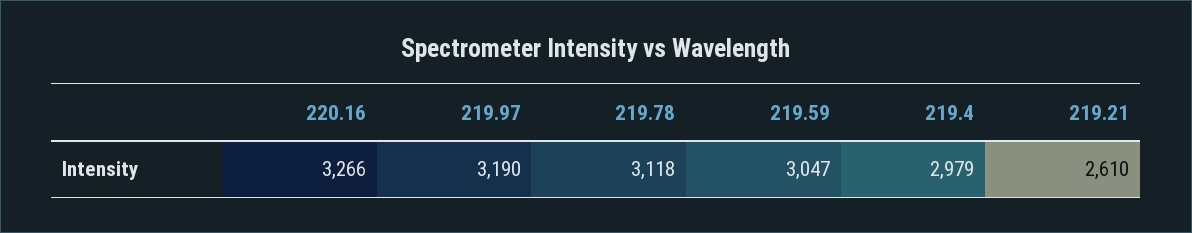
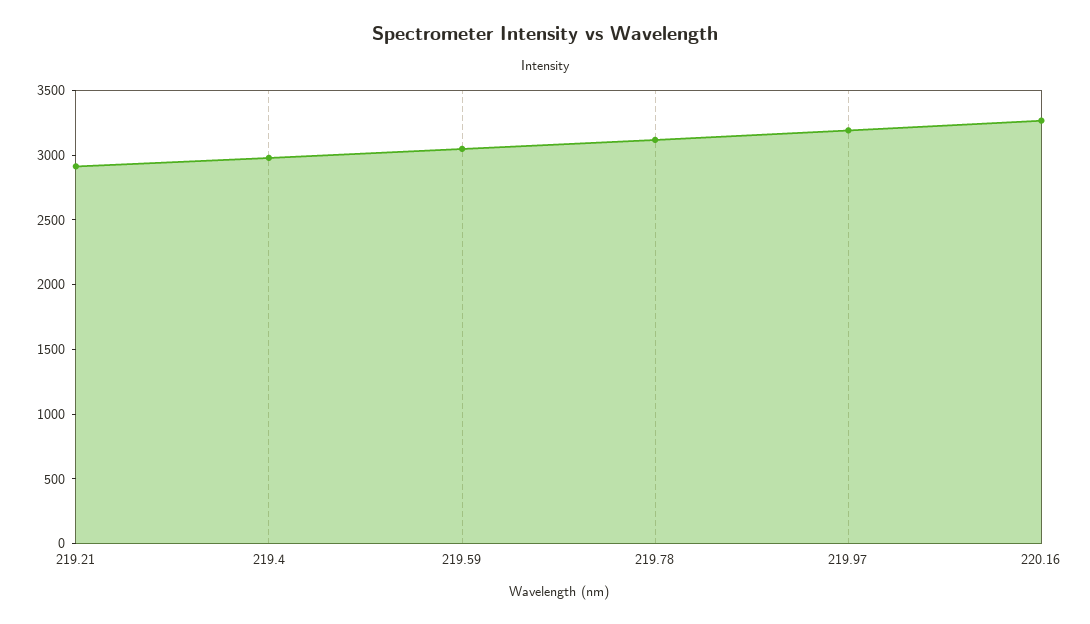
  {
    "220.16": 3266,
    "219.97": 3190,
    "219.78": 3118,
    "219.59": 3047,
    "219.4": 2979,
-   "219.21": 2610
+   "219.21": 2900
  }

